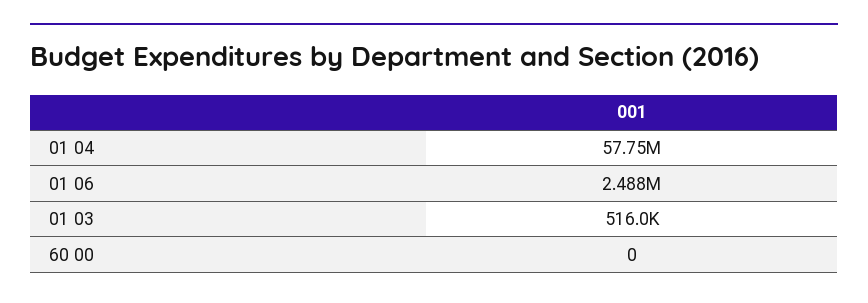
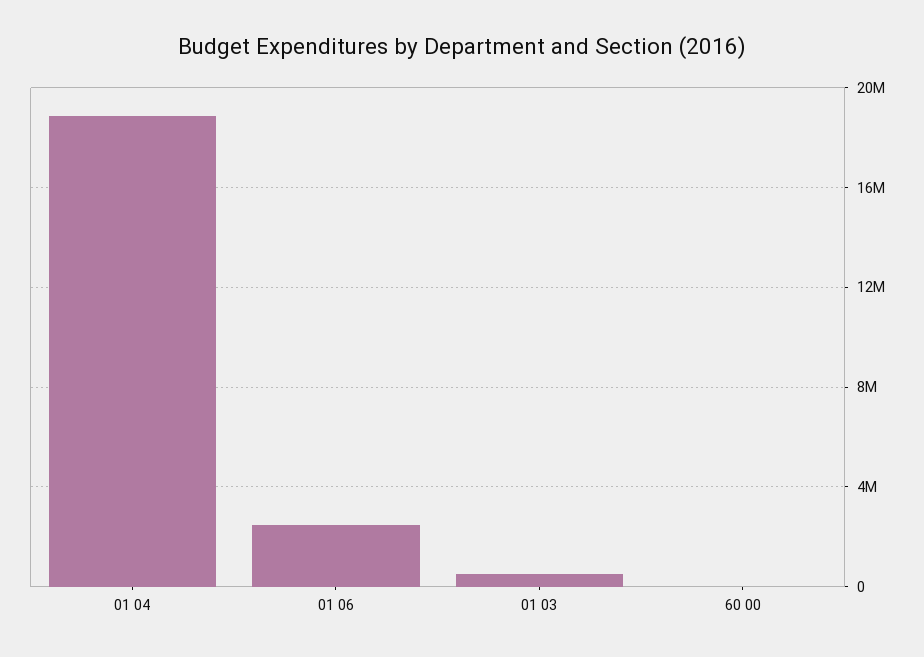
  {
-   "01 04": 57750000,
+   "01 04": 19000000,
    "01 06": 2488000,
    "01 03": 516000,
    "60 00": 0
  }

